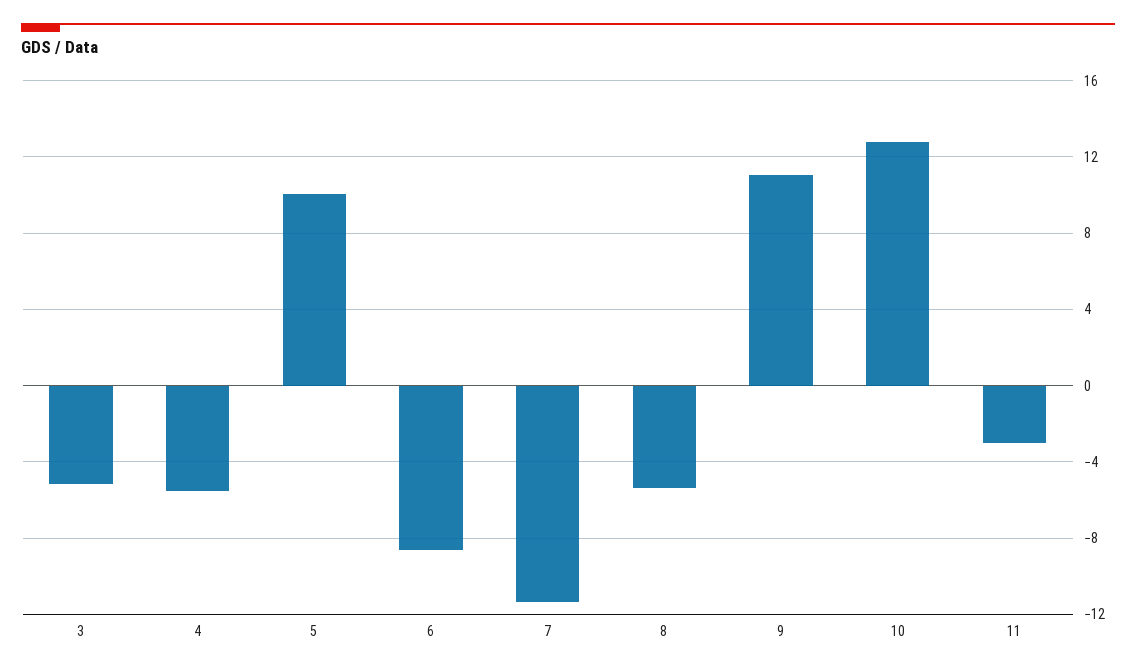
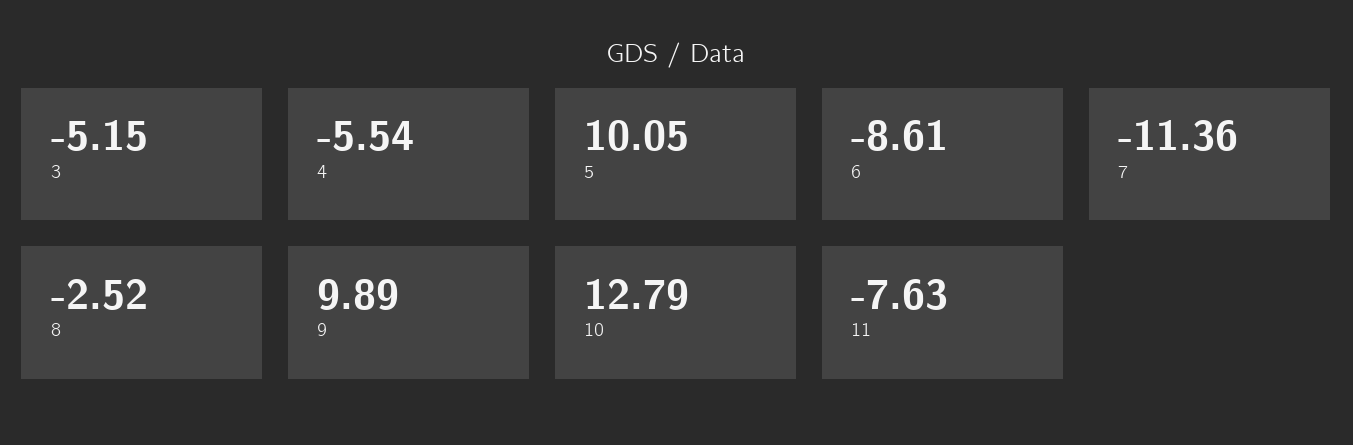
  {
    "3": -5.15,
    "4": -5.54,
    "5": 10.05,
    "6": -8.61,
    "7": -11.36,
-   "8": -5.5,
+   "8": -2.52,
-   "9": 11,
+   "9": 9.89,
    "10": 12.79,
-   "11": -3
+   "11": -7.63
  }

